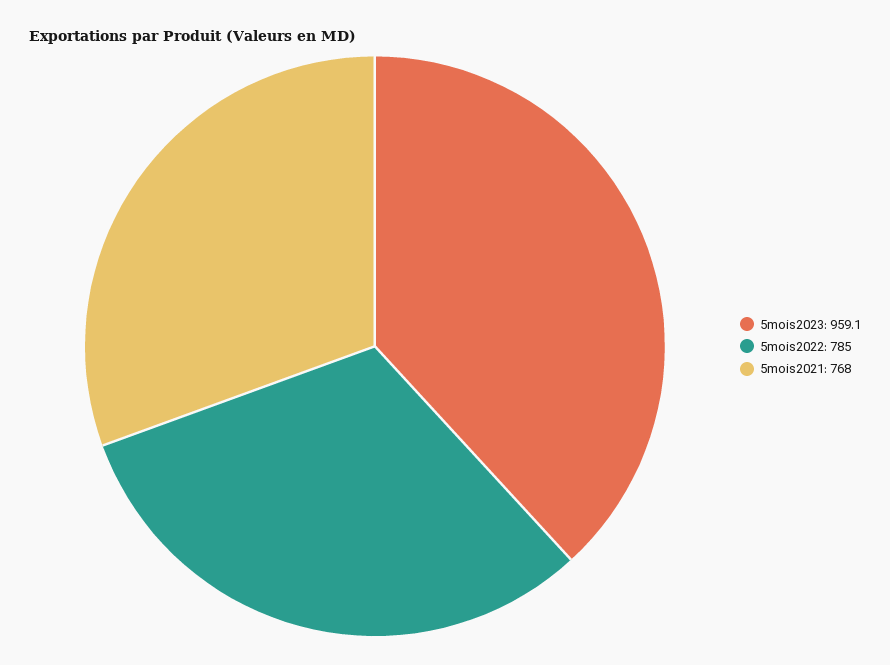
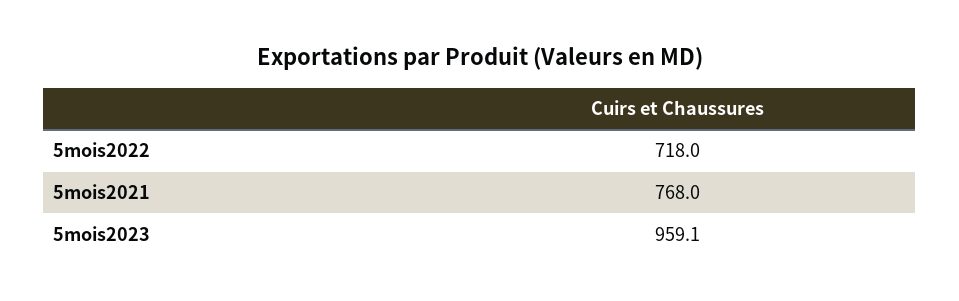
  {
    "5mois2023": 959.1,
-   "5mois2022": 785,
+   "5mois2022": 718,
    "5mois2021": 768
  }

